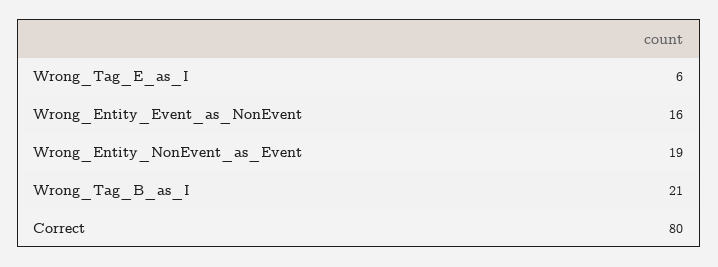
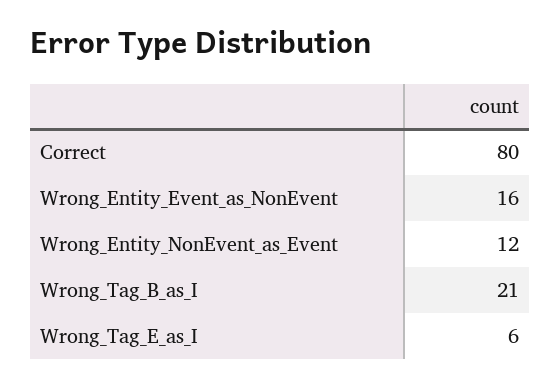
  {
    "Wrong_Tag_E_as_I": 6,
    "Wrong_Entity_Event_as_NonEvent": 16,
-   "Wrong_Entity_NonEvent_as_Event": 19,
+   "Wrong_Entity_NonEvent_as_Event": 12,
    "Wrong_Tag_B_as_I": 21,
    "Correct": 80
  }

